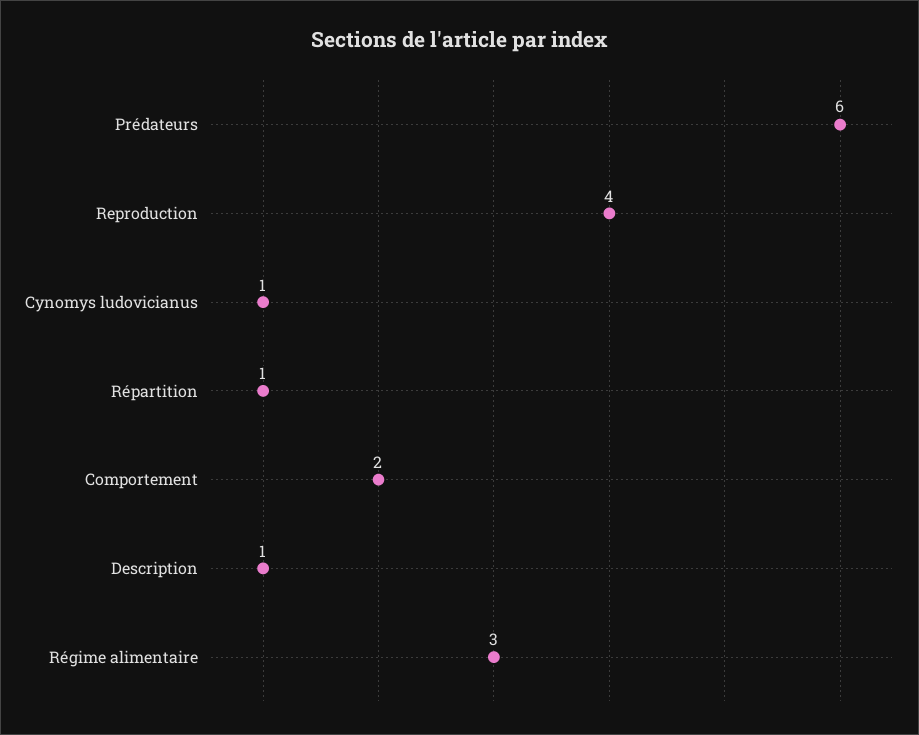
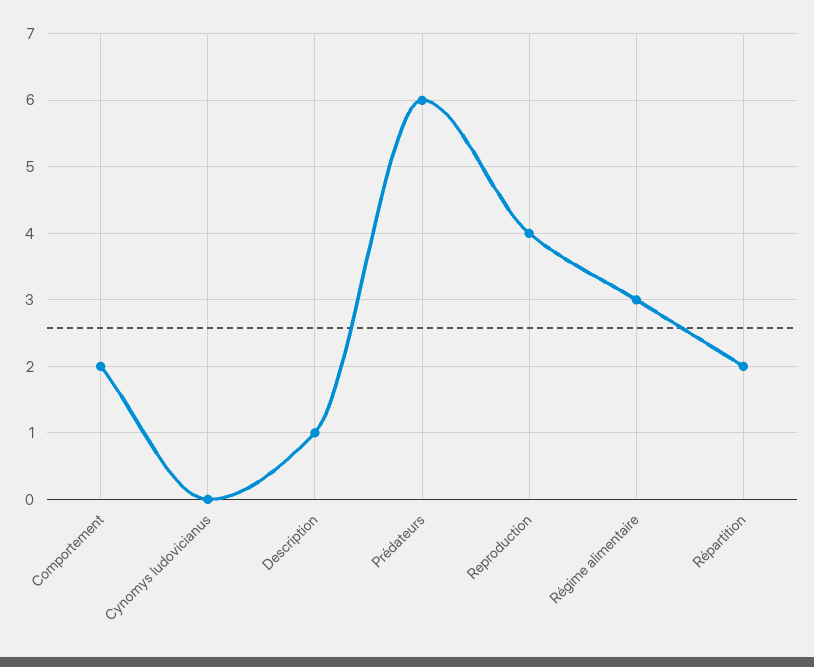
  {
    "Prédateurs": 6,
    "Reproduction": 4,
-   "Cynomys ludovicianus": 1,
+   "Cynomys ludovicianus": 0,
-   "Répartition": 1,
+   "Répartition": 2,
    "Comportement": 2,
    "Description": 1,
    "Régime alimentaire": 3
  }

